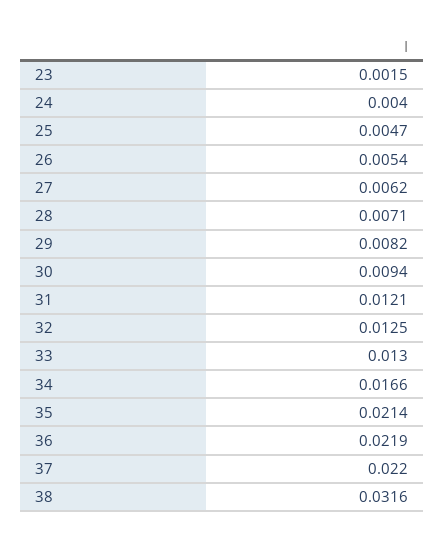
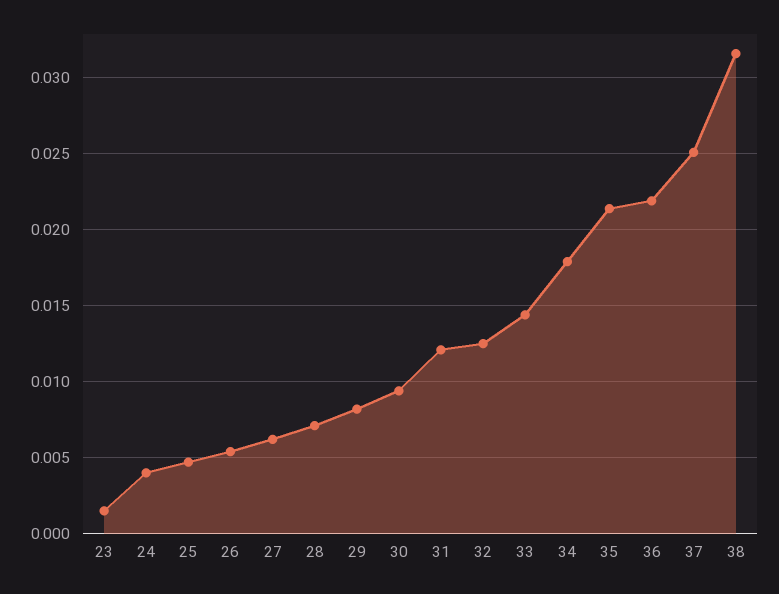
  {
    "23": 0.0015,
    "24": 0.004,
    "25": 0.0047,
    "26": 0.0054,
    "27": 0.0062,
    "28": 0.0071,
    "29": 0.0082,
    "30": 0.0094,
    "31": 0.0121,
    "32": 0.0125,
-   "33": 0.013,
+   "33": 0.0145,
-   "34": 0.0166,
+   "34": 0.018,
    "35": 0.0214,
    "36": 0.0219,
-   "37": 0.022,
+   "37": 0.025,
    "38": 0.0316
  }

